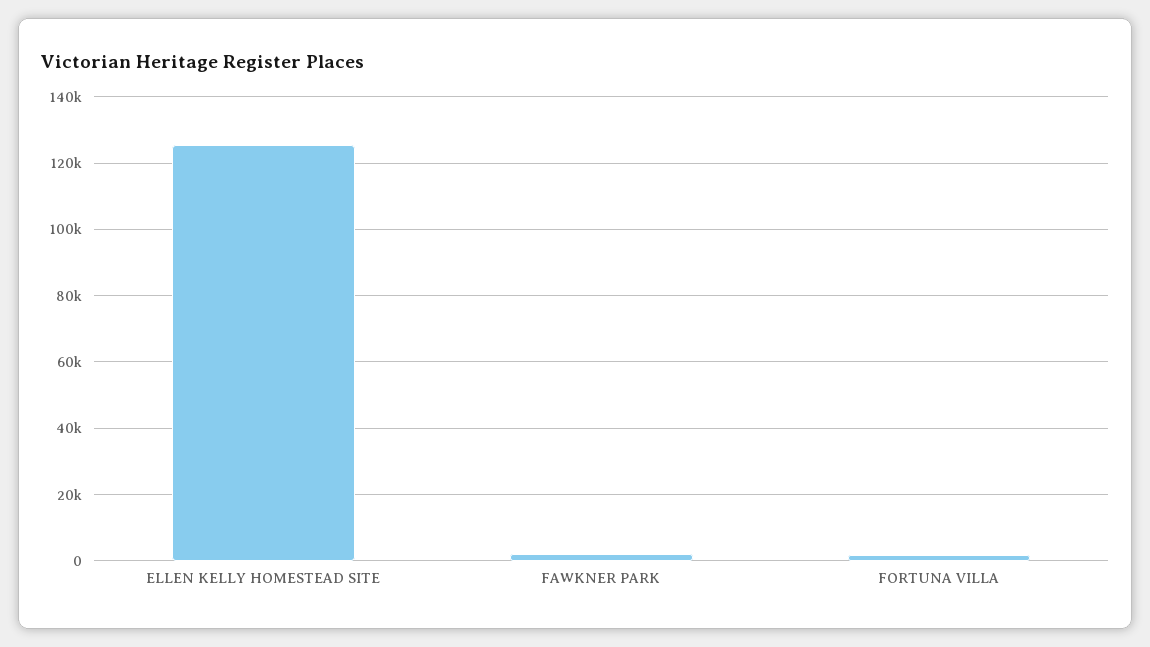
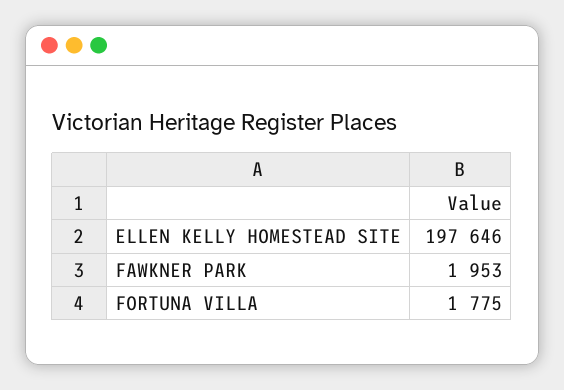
  {
-   "ELLEN KELLY HOMESTEAD SITE": 126000,
+   "ELLEN KELLY HOMESTEAD SITE": 197646,
    "FAWKNER PARK": 1953,
    "FORTUNA VILLA": 1775
  }

